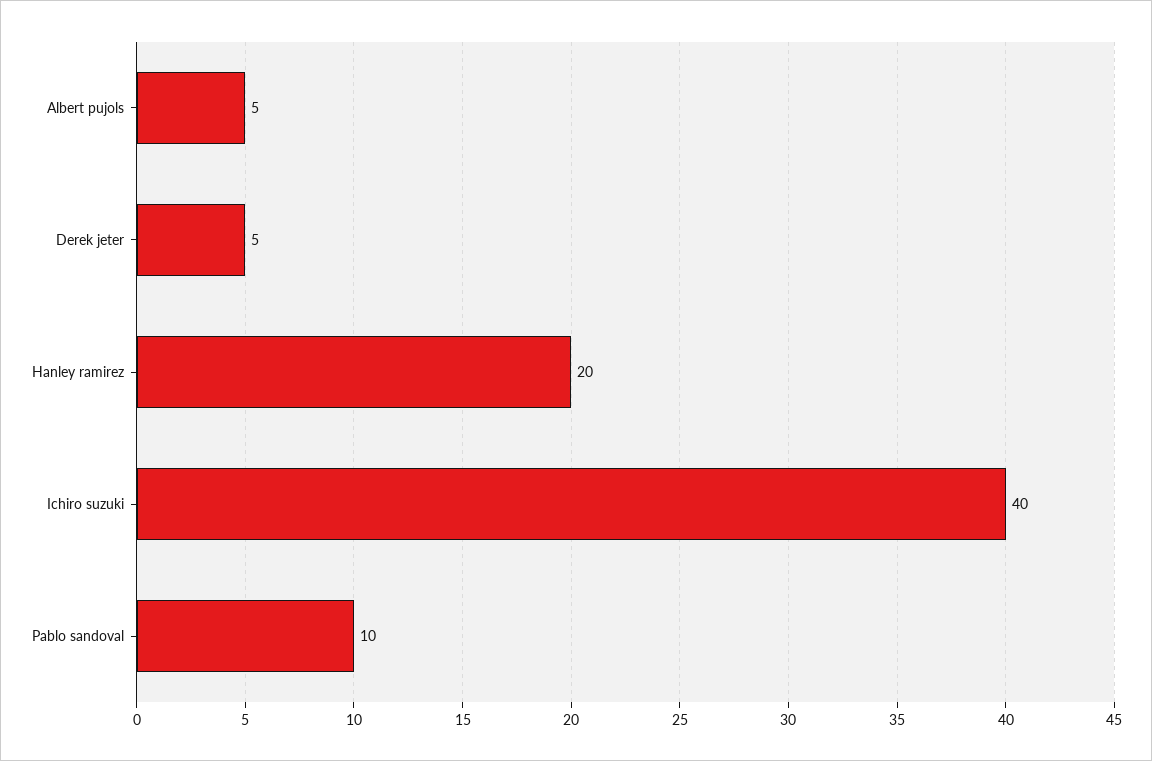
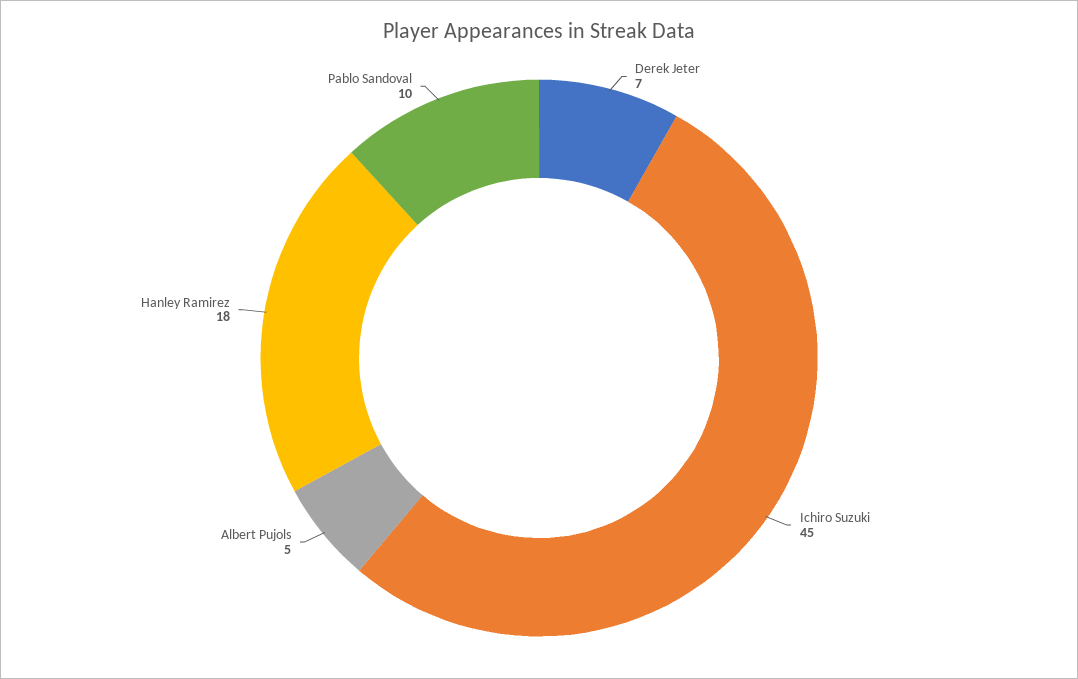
  {
    "Albert pujols": 5,
-   "Derek jeter": 5,
+   "Derek jeter": 7,
-   "Hanley ramirez": 20,
+   "Hanley ramirez": 18,
-   "Ichiro suzuki": 40,
+   "Ichiro suzuki": 45,
    "Pablo sandoval": 10
  }

